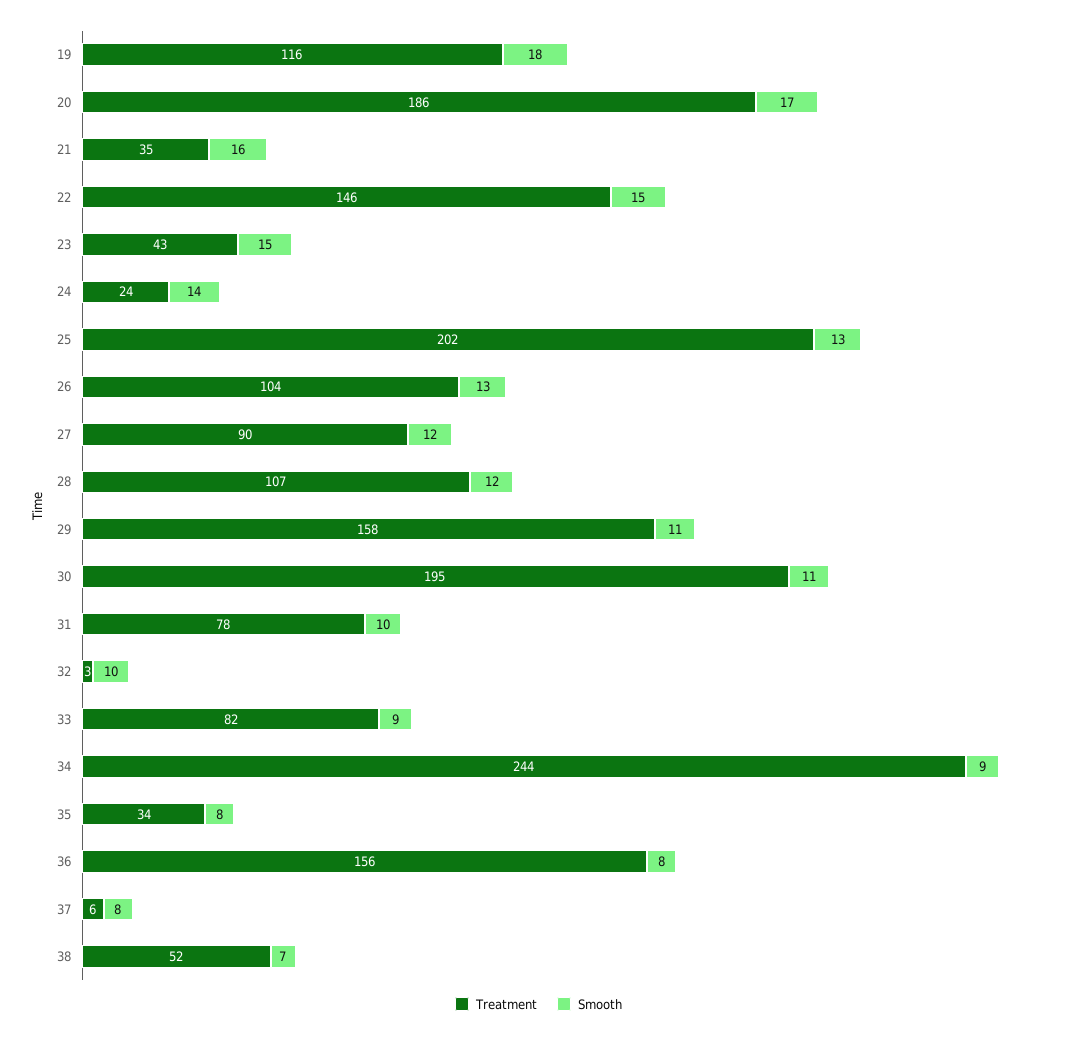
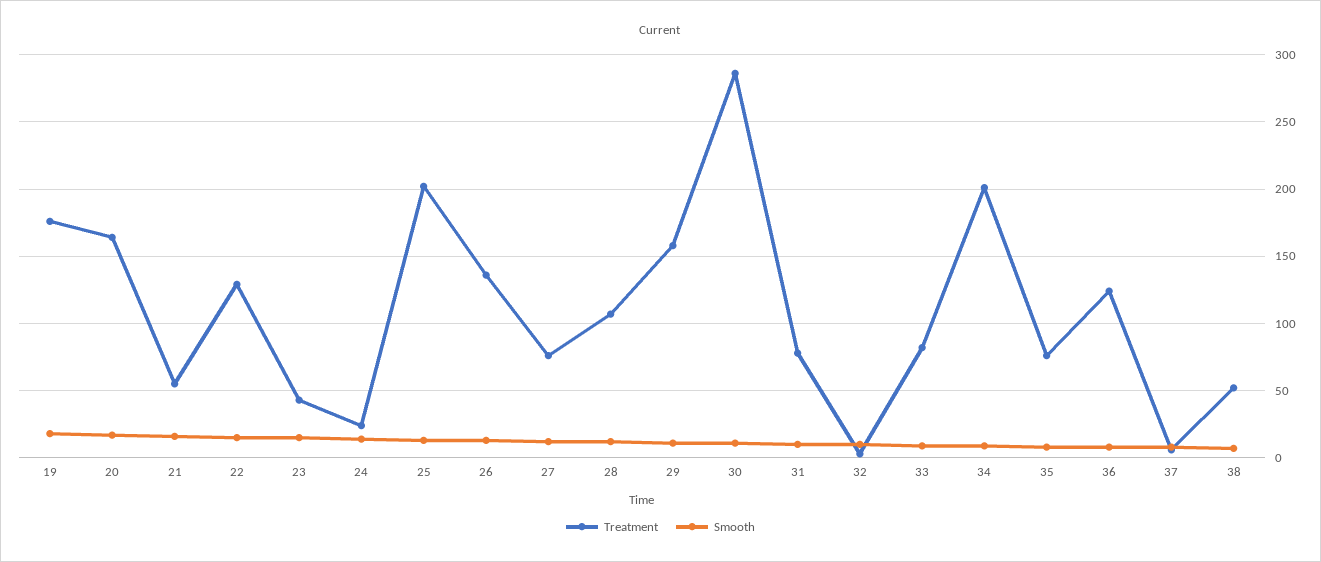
  {
    "Treatment": {
-     "19": 116,
+     "19": 175,
-     "20": 186,
+     "20": 165,
-     "21": 35,
+     "21": 55,
-     "22": 146,
+     "22": 130,
      "23": 43,
      "24": 24,
      "25": 202,
-     "26": 104,
+     "26": 135,
-     "27": 90,
+     "27": 75,
      "28": 107,
      "29": 158,
-     "30": 195,
+     "30": 285,
      "31": 78,
      "32": 3,
      "33": 82,
-     "34": 244,
+     "34": 200,
-     "35": 34,
+     "35": 75,
-     "36": 156,
+     "36": 125,
      "37": 6,
      "38": 52
    },
    "Smooth": {
      "19": 18,
      "20": 17,
      "21": 16,
      "22": 15,
      "23": 15,
      "24": 14,
      "25": 13,
      "26": 13,
      "27": 12,
      "28": 12,
      "29": 11,
      "30": 11,
      "31": 10,
      "32": 10,
      "33": 9,
      "34": 9,
      "35": 8,
      "36": 8,
      "37": 8,
      "38": 7
    }
  }

